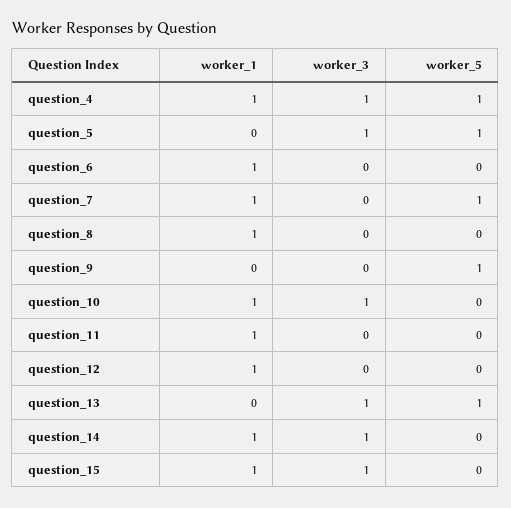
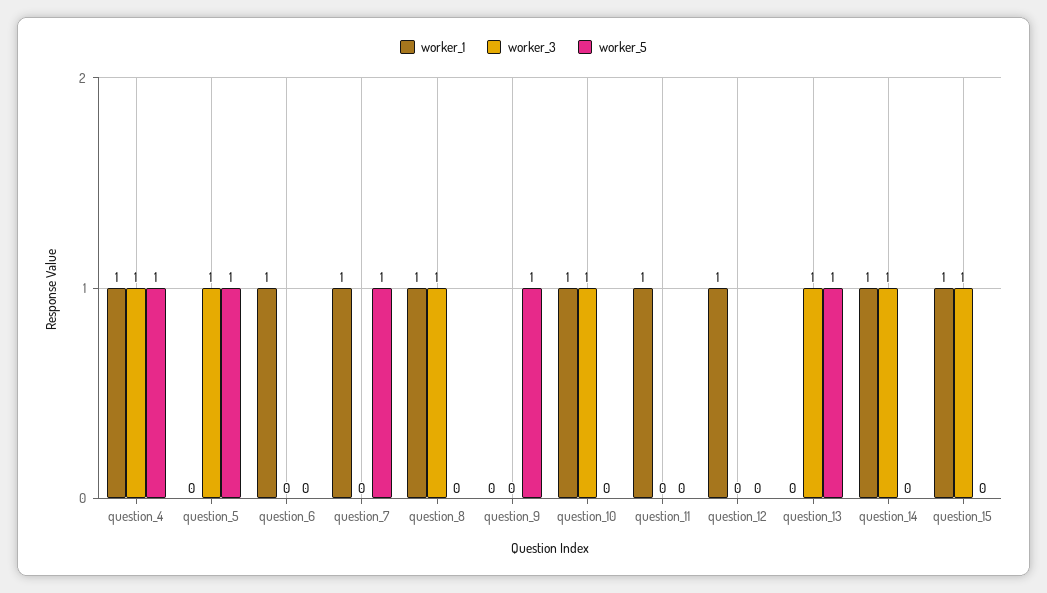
  {
    "worker_1": {
      "question_4": 1,
      "question_5": 0,
      "question_6": 1,
      "question_7": 1,
      "question_8": 1,
      "question_9": 0,
      "question_10": 1,
      "question_11": 1,
      "question_12": 1,
      "question_13": 0,
      "question_14": 1,
      "question_15": 1
    },
    "worker_3": {
      "question_4": 1,
      "question_5": 1,
      "question_6": 0,
      "question_7": 0,
-     "question_8": 0,
+     "question_8": 1,
      "question_9": 0,
      "question_10": 1,
      "question_11": 0,
      "question_12": 0,
      "question_13": 1,
      "question_14": 1,
      "question_15": 1
    },
    "worker_5": {
      "question_4": 1,
      "question_5": 1,
      "question_6": 0,
      "question_7": 1,
      "question_8": 0,
      "question_9": 1,
      "question_10": 0,
      "question_11": 0,
      "question_12": 0,
      "question_13": 1,
      "question_14": 0,
      "question_15": 0
    }
  }

